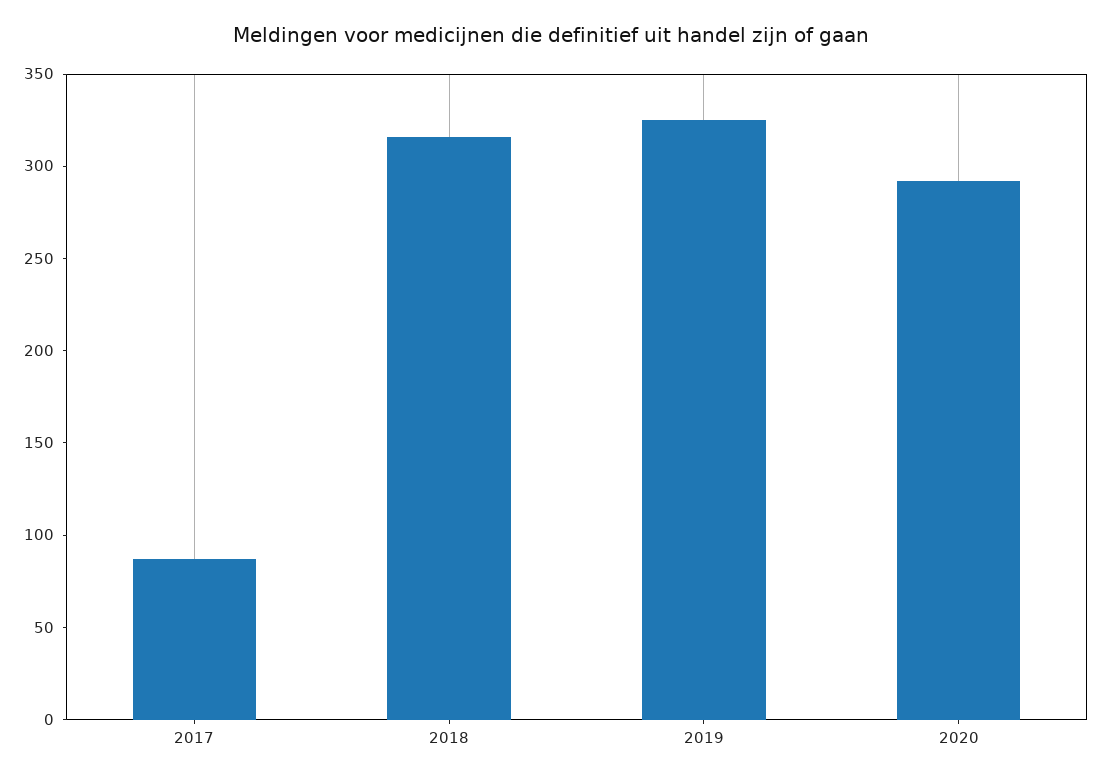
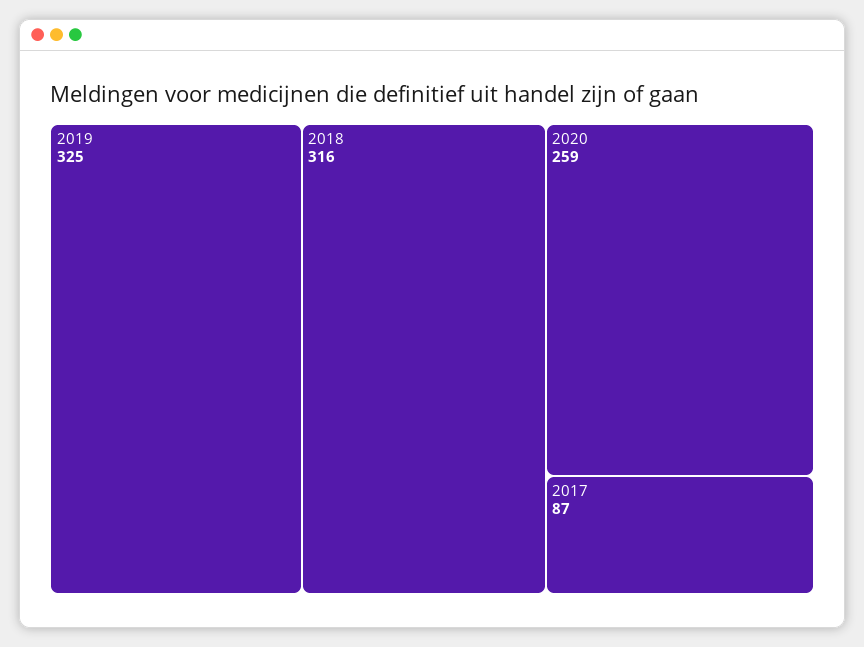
  {
    "2017": 87,
    "2018": 316,
    "2019": 325,
-   "2020": 290
+   "2020": 259
  }

